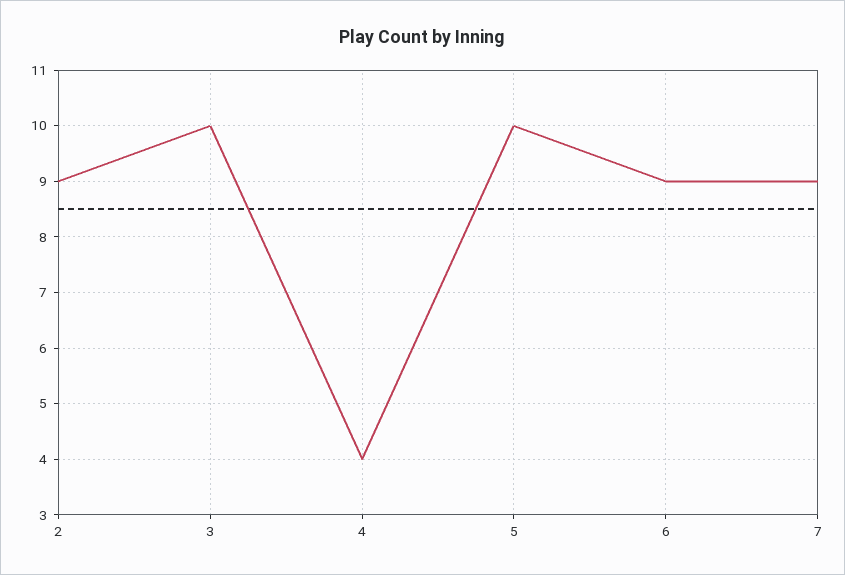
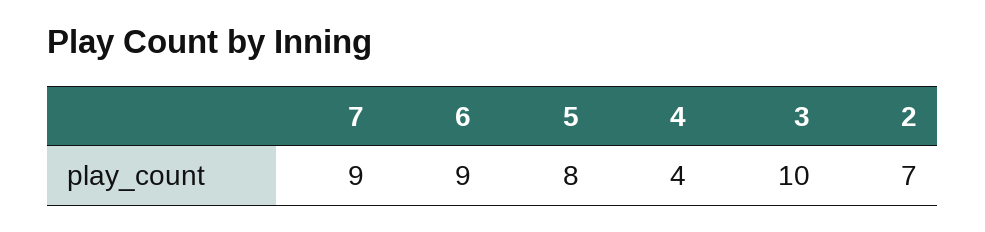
  {
-   "2": 9,
+   "2": 7,
    "3": 10,
    "4": 4,
-   "5": 10,
+   "5": 8,
    "6": 9,
    "7": 9
  }

